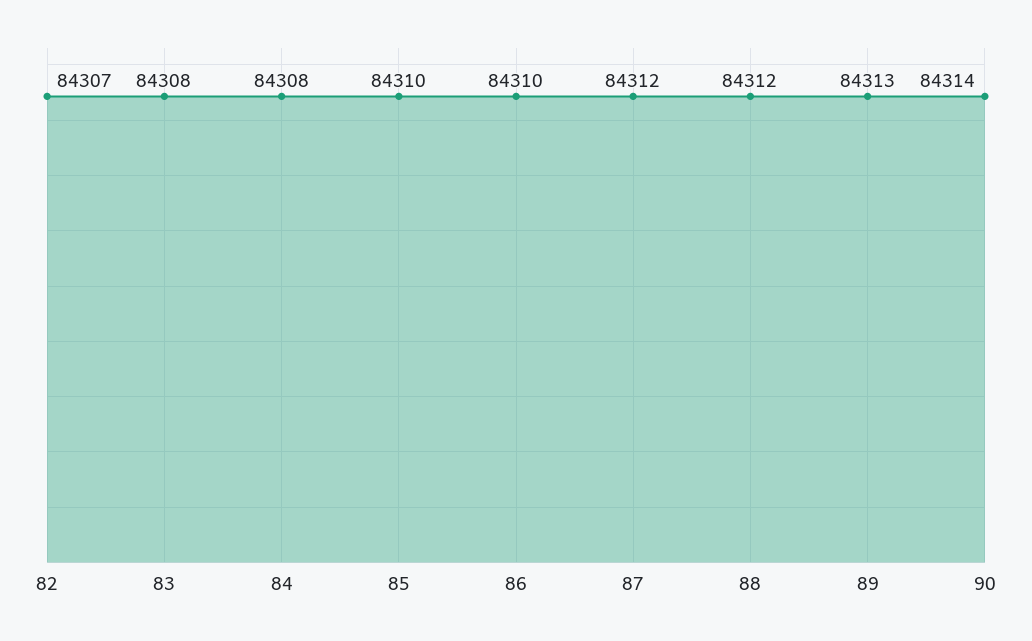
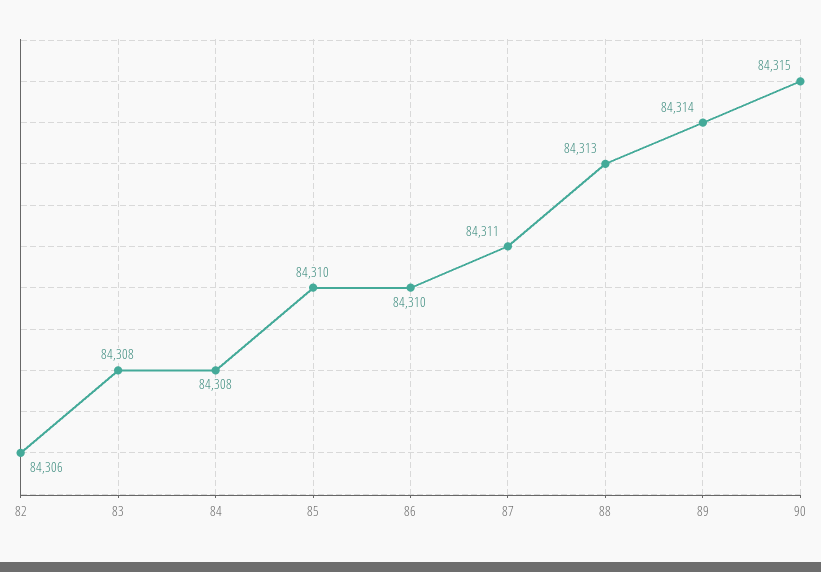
  {
-   "82": 84307,
+   "82": 84306,
    "83": 84308,
    "84": 84308,
    "85": 84310,
    "86": 84310,
-   "87": 84312,
+   "87": 84311,
-   "88": 84312,
+   "88": 84313,
-   "89": 84313,
+   "89": 84314,
-   "90": 84314
+   "90": 84315
  }

